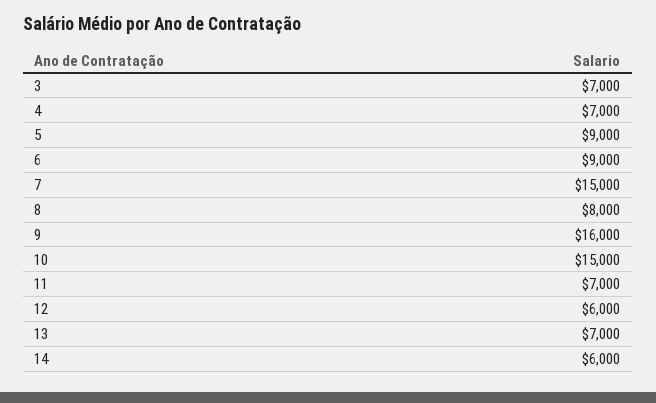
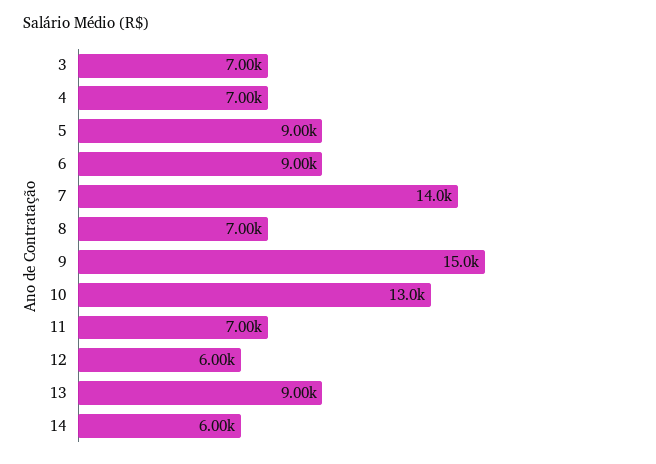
  {
    "3": 7000,
    "4": 7000,
    "5": 9000,
    "6": 9000,
-   "7": 15000,
+   "7": 14000,
-   "8": 8000,
+   "8": 7000,
-   "9": 16000,
+   "9": 15000,
-   "10": 15000,
+   "10": 13000,
    "11": 7000,
    "12": 6000,
-   "13": 7000,
+   "13": 9000,
    "14": 6000
  }

